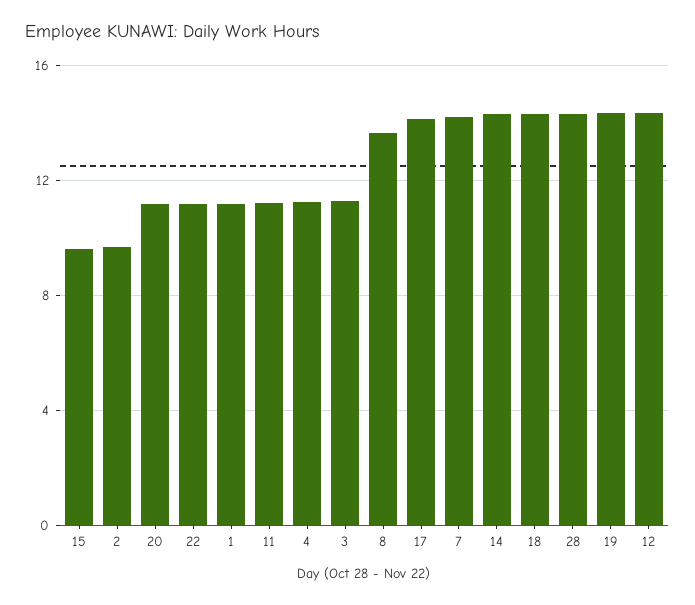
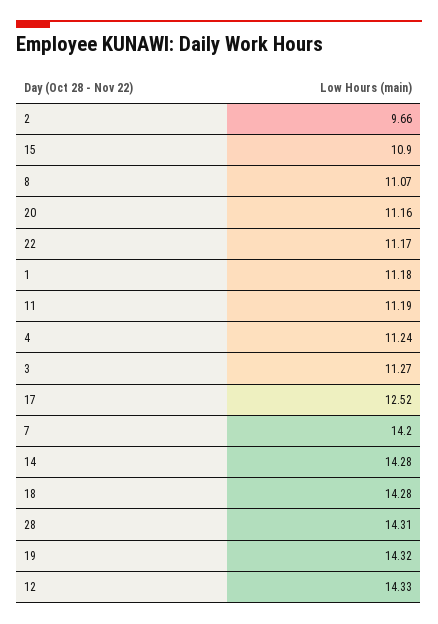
  {
-   "15": 9.5,
+   "15": 10.9,
    "2": 9.66,
    "20": 11.16,
    "22": 11.17,
    "1": 11.18,
    "11": 11.19,
    "4": 11.24,
    "3": 11.27,
-   "8": 13.5,
+   "8": 11.07,
-   "17": 14,
+   "17": 12.52,
    "7": 14.2,
    "14": 14.28,
    "18": 14.28,
    "28": 14.31,
    "19": 14.32,
    "12": 14.33
  }

